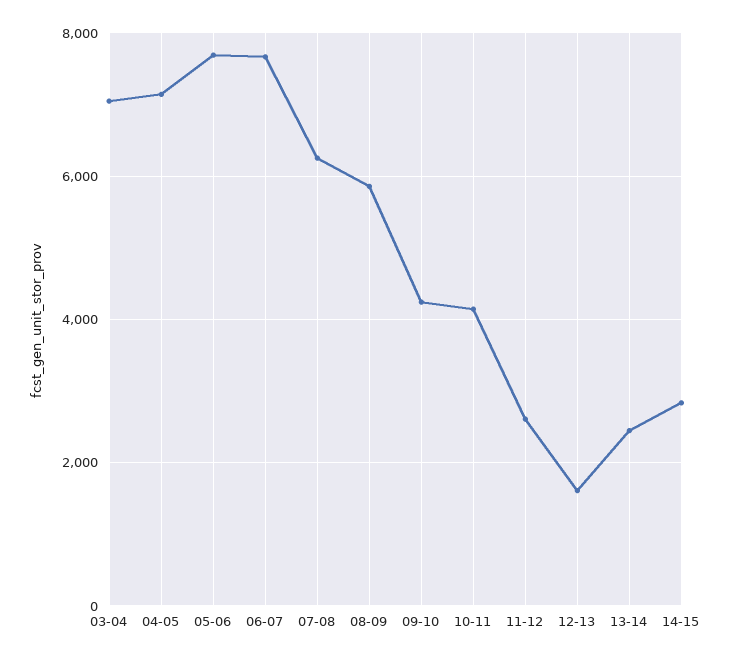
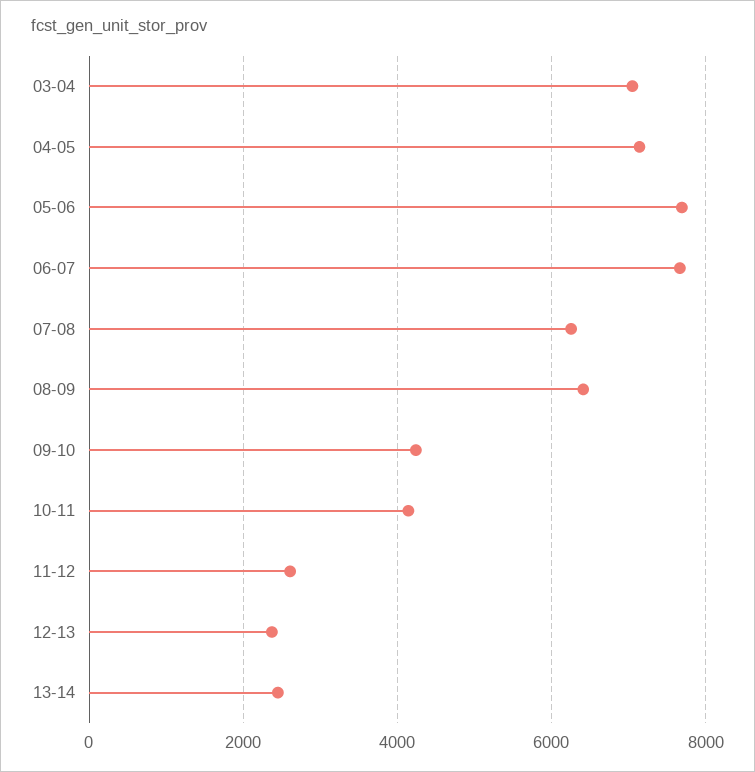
  {
    "03-04": 7000,
    "04-05": 7200,
    "05-06": 7600,
    "06-07": 7600,
    "07-08": 6200,
-   "08-09": 5800,
+   "08-09": 6400,
    "09-10": 4200,
    "10-11": 4200,
    "11-12": 2600,
-   "12-13": 1600,
+   "12-13": 2400,
-   "13-14": 2400,
+   "13-14": 2400
-   "14-15": 2800
  }

